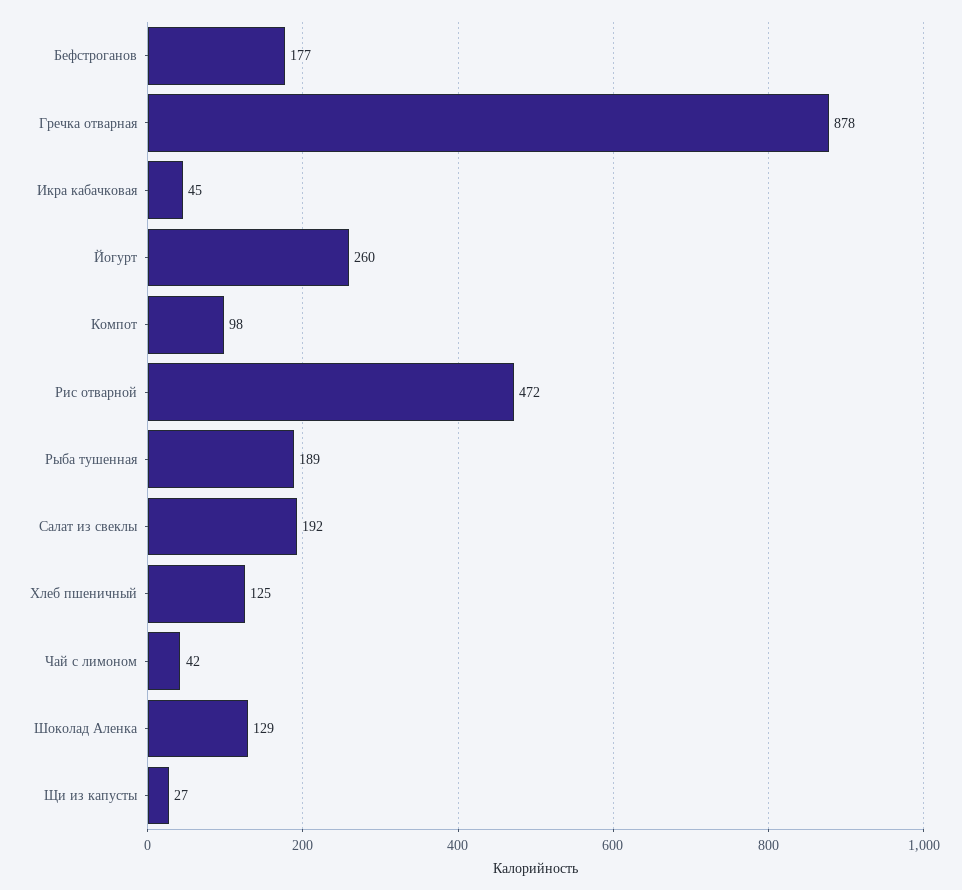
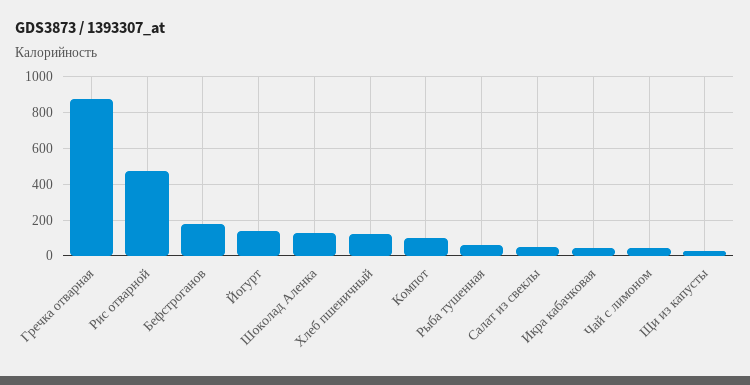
  {
    "Бефстроганов": 177,
    "Гречка отварная": 878,
    "Икра кабачковая": 45,
-   "Йогурт": 260,
+   "Йогурт": 150,
    "Компот": 98,
    "Рис отварной": 472,
-   "Рыба тушенная": 189,
+   "Рыба тушенная": 50,
-   "Салат из свеклы": 192,
+   "Салат из свеклы": 50,
    "Хлеб пшеничный": 125,
    "Чай с лимоном": 42,
    "Шоколад Аленка": 129,
    "Щи из капусты": 27
  }

